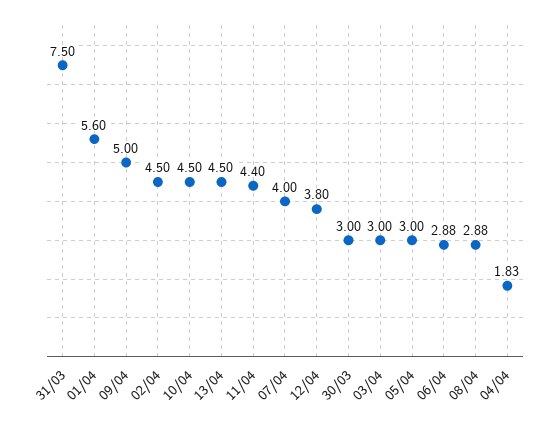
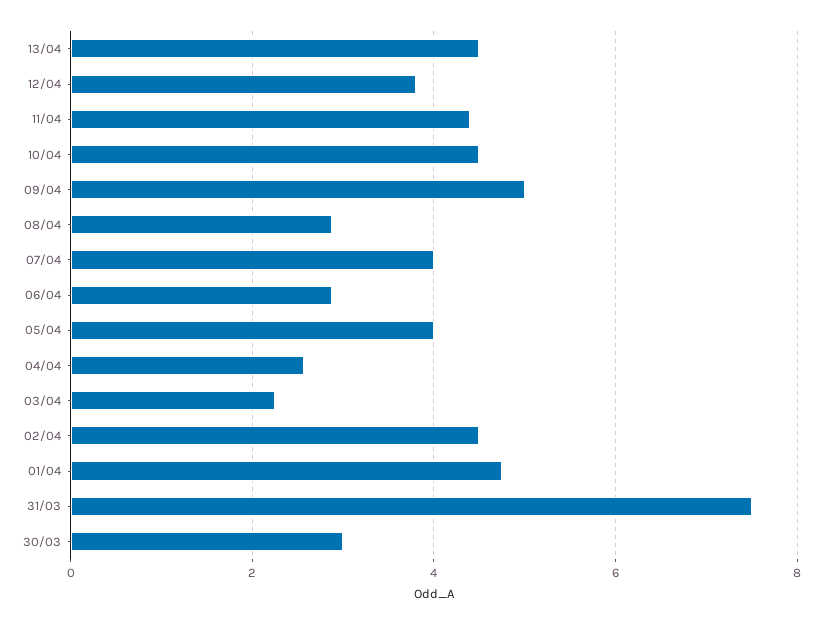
  {
    "31/03": 7.5,
-   "01/04": 5.6,
+   "01/04": 4.8,
    "09/04": 5,
    "02/04": 4.5,
    "10/04": 4.5,
    "13/04": 4.5,
    "11/04": 4.4,
    "07/04": 4,
    "12/04": 3.8,
    "30/03": 3,
-   "03/04": 3,
+   "03/04": 2.2,
-   "05/04": 3,
+   "05/04": 4,
    "06/04": 2.88,
    "08/04": 2.88,
-   "04/04": 1.83
+   "04/04": 2.6
  }

